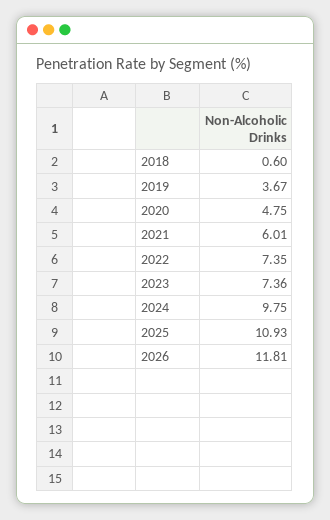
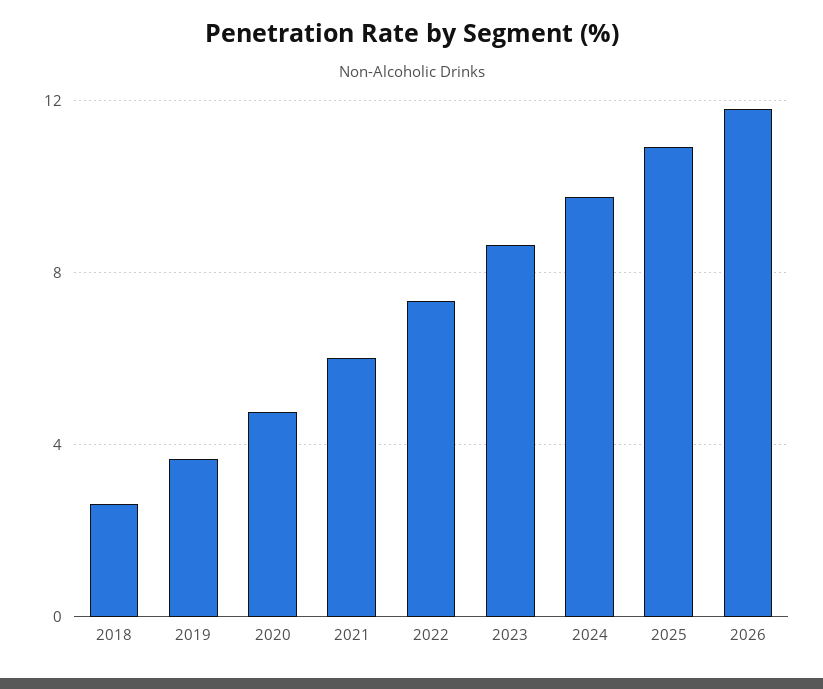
  {
-   "2018": 0.6,
+   "2018": 2.5,
    "2019": 3.67,
    "2020": 4.75,
    "2021": 6.01,
    "2022": 7.35,
-   "2023": 7.36,
+   "2023": 8.5,
    "2024": 9.75,
    "2025": 10.93,
    "2026": 11.81
  }

